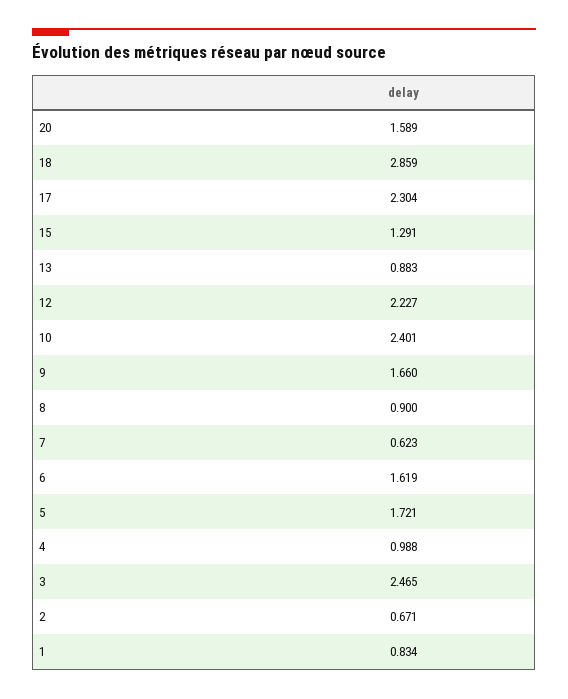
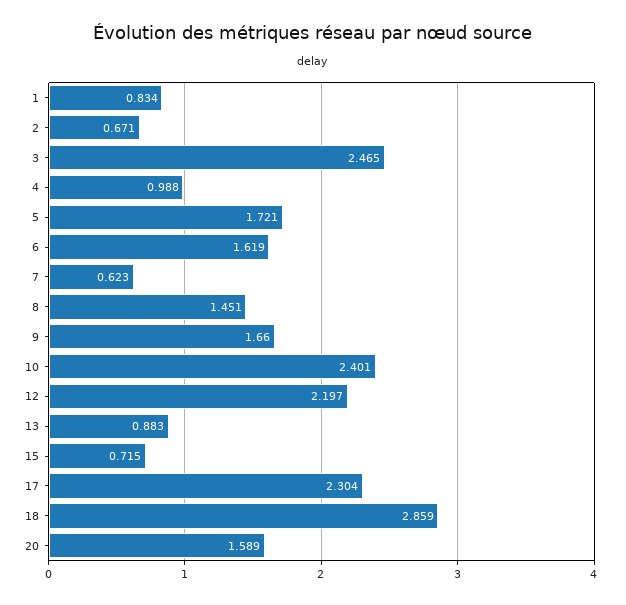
  {
    "20": 1.589,
    "18": 2.859,
    "17": 2.304,
-   "15": 1.291,
+   "15": 0.715,
    "13": 0.883,
-   "12": 2.227,
+   "12": 2.197,
    "10": 2.401,
    "9": 1.66,
-   "8": 0.9,
+   "8": 1.451,
    "7": 0.623,
    "6": 1.619,
    "5": 1.721,
    "4": 0.988,
    "3": 2.465,
    "2": 0.671,
    "1": 0.834
  }

